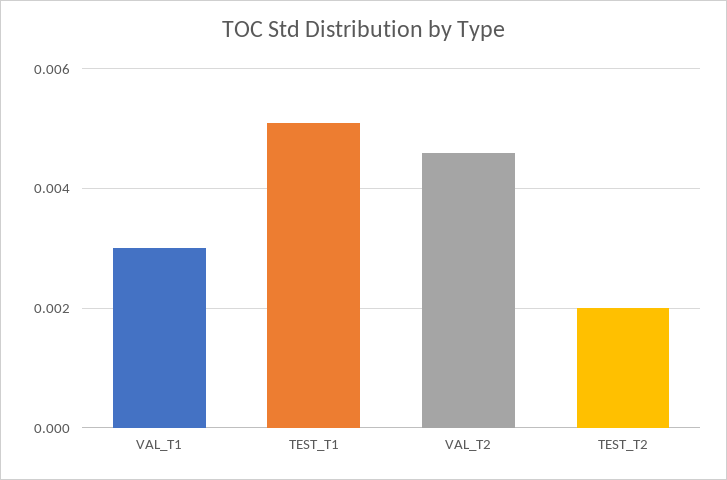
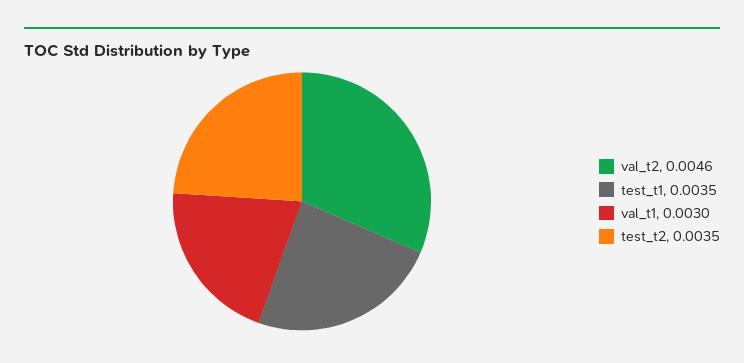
  {
    "VAL_T1": 0.003,
-   "TEST_T1": 0.005,
+   "TEST_T1": 0.0035,
    "VAL_T2": 0.0046,
-   "TEST_T2": 0.002
+   "TEST_T2": 0.0035
  }

